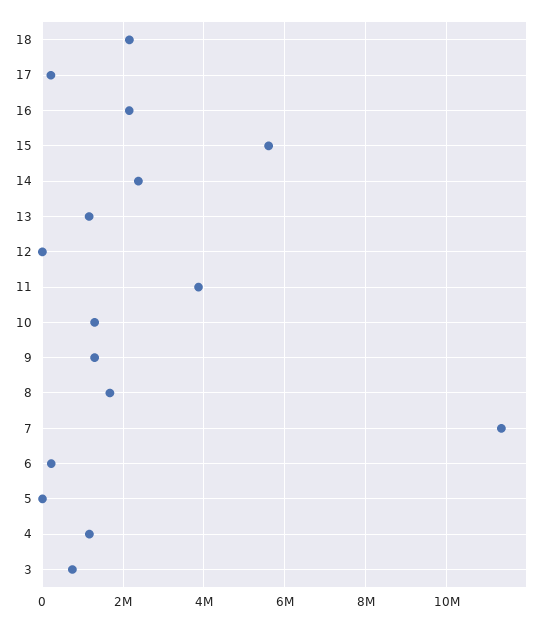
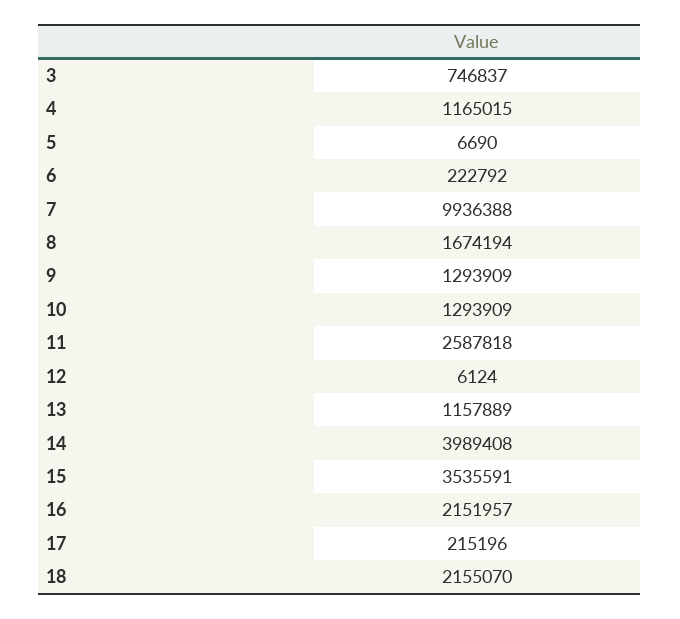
  {
    "18": 2155070,
    "17": 215196,
    "16": 2151957,
-   "15": 5600000,
+   "15": 3535591,
-   "14": 2400000,
+   "14": 3989408,
    "13": 1157889,
    "12": 6124,
-   "11": 3800000,
+   "11": 2587818,
    "10": 1293909,
    "9": 1293909,
    "8": 1674194,
-   "7": 11400000,
+   "7": 9936388,
    "6": 222792,
    "5": 6690,
    "4": 1165015,
    "3": 746837
  }

